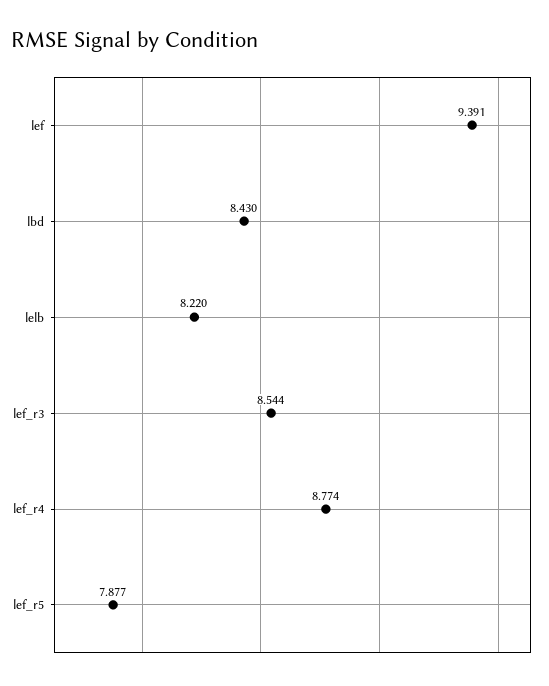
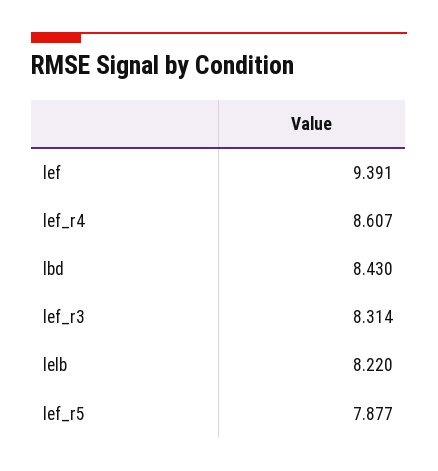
  {
    "lef": 9.391,
    "lbd": 8.43,
    "lelb": 8.22,
-   "lef_r3": 8.544,
+   "lef_r3": 8.314,
-   "lef_r4": 8.774,
+   "lef_r4": 8.607,
    "lef_r5": 7.877
  }

